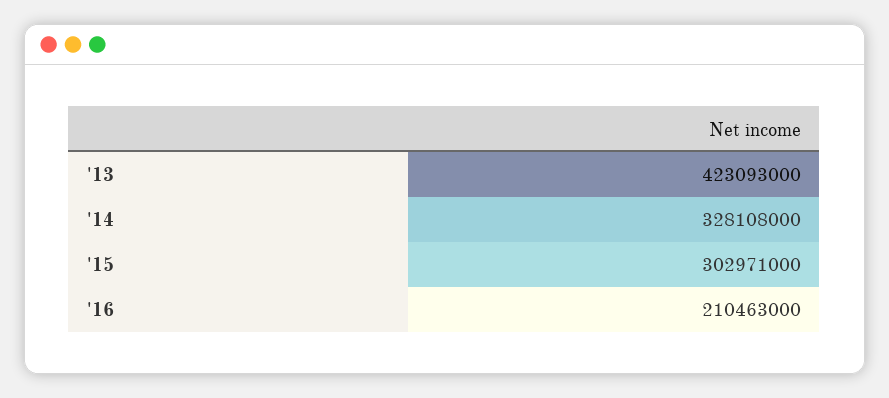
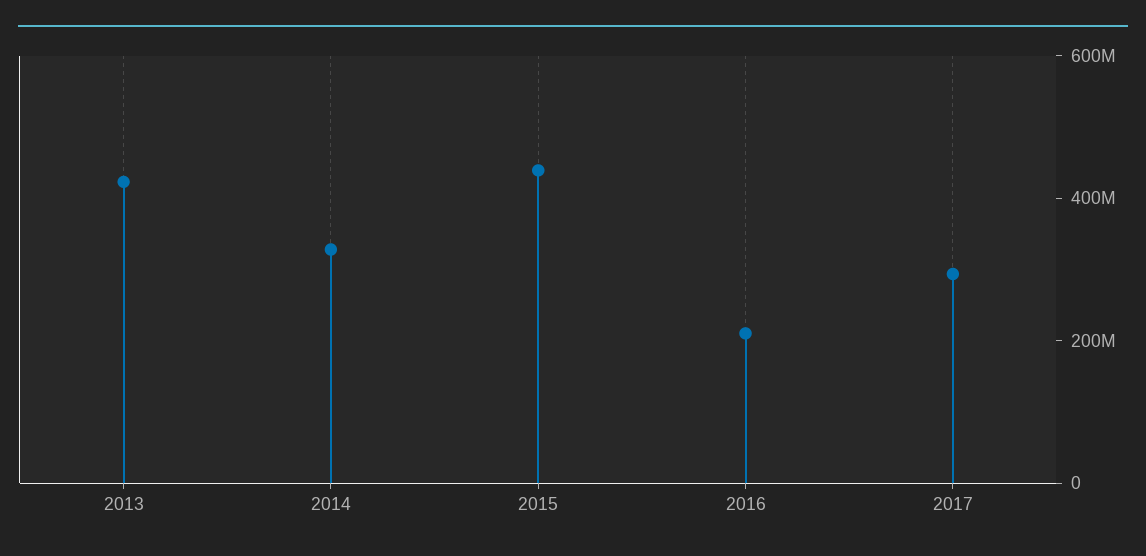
  {
    "'13": 423093000,
    "'14": 328108000,
-   "'15": 302971000,
+   "'15": 450000000,
-   "'16": 210463000
+   "'16": 210463000,
+   "2017": 300000000
  }

